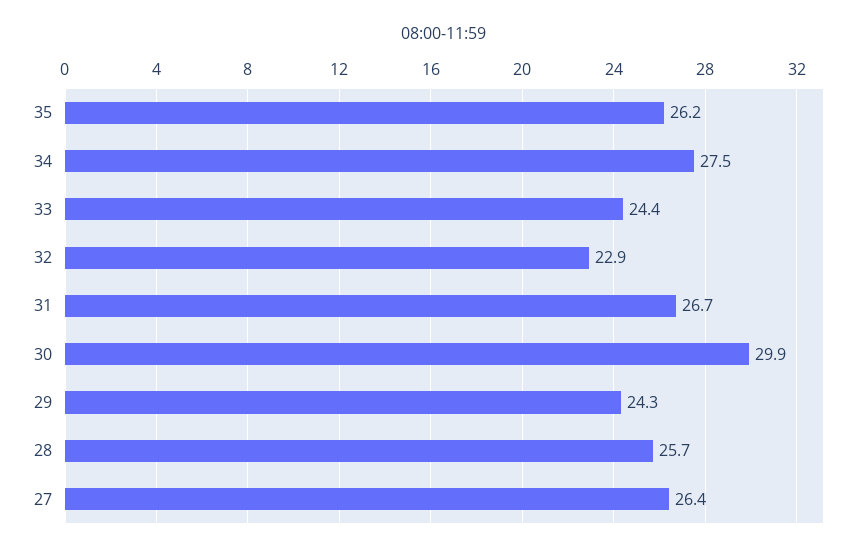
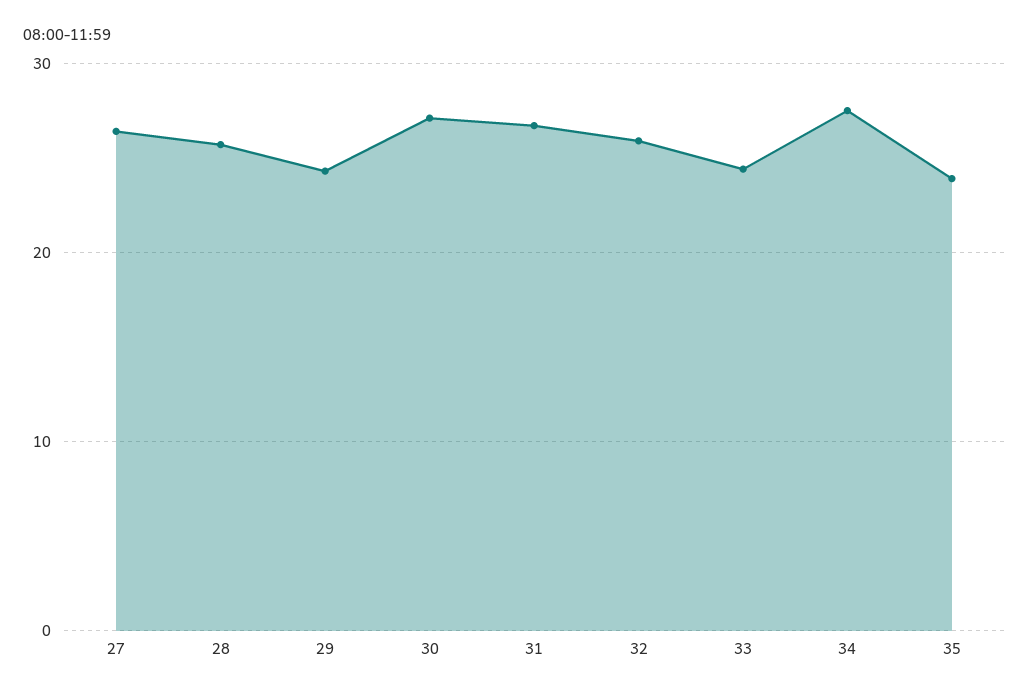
  {
-   "35": 26.2,
+   "35": 24,
    "34": 27.5,
    "33": 24.4,
-   "32": 22.9,
+   "32": 26,
    "31": 26.7,
-   "30": 29.9,
+   "30": 27,
    "29": 24.3,
    "28": 25.7,
    "27": 26.4
  }

